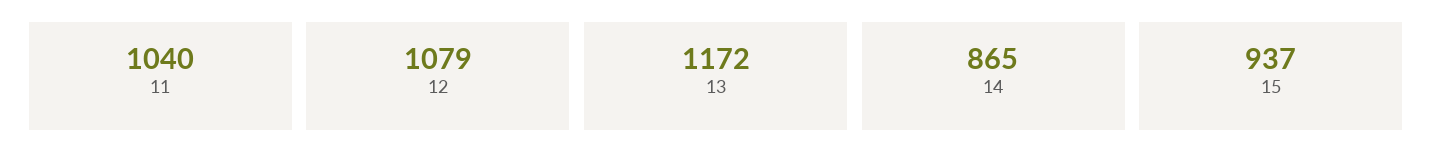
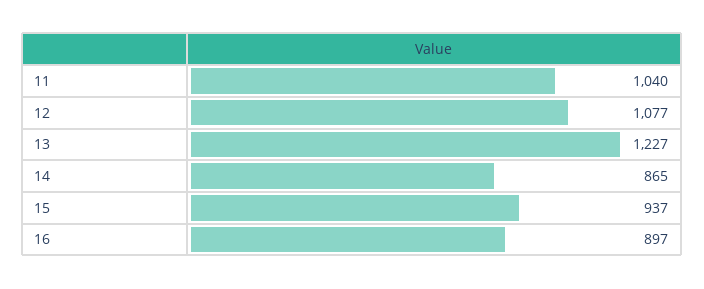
  {
    "11": 1040,
-   "12": 1079,
+   "12": 1077,
-   "13": 1172,
+   "13": 1227,
    "14": 865,
-   "15": 937
+   "15": 937,
+   "16": 897
  }

